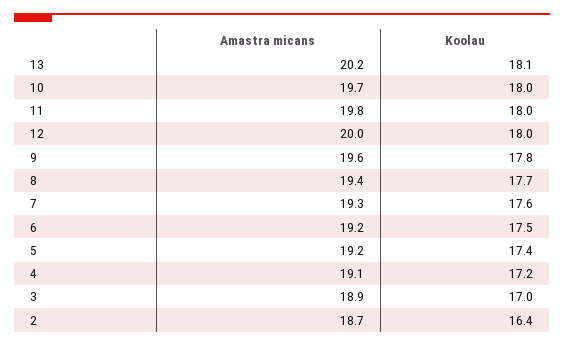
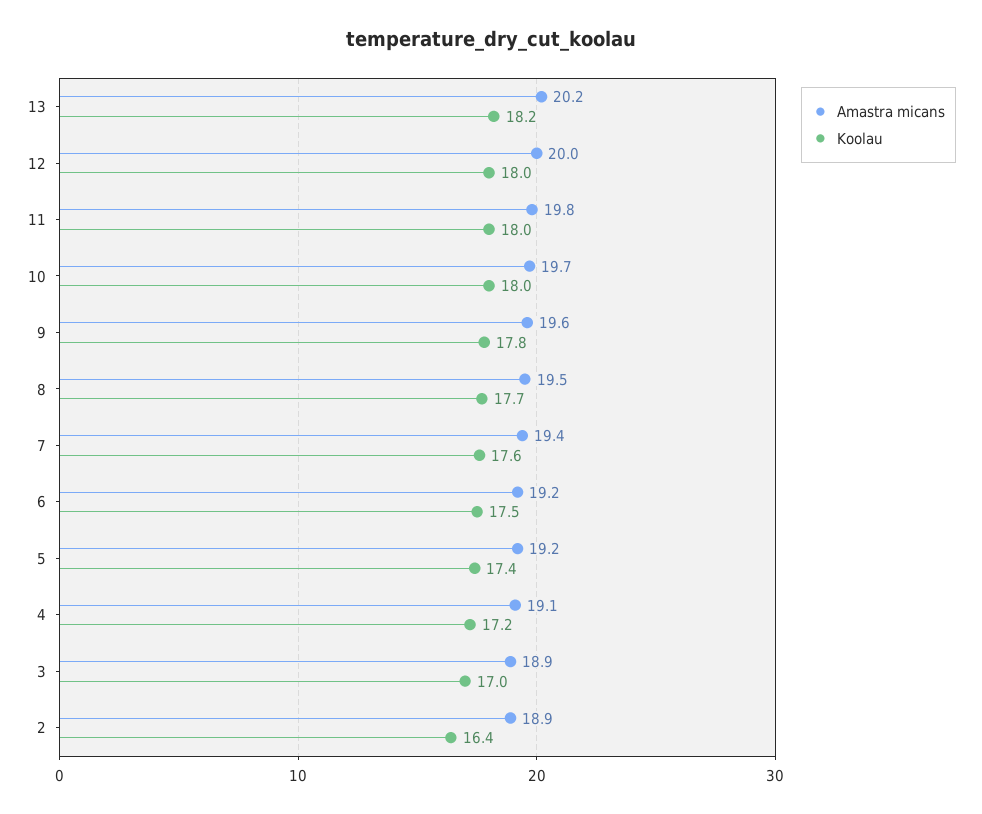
  {
    "Amastra micans": {
      "13": 20.2,
      "10": 19.7,
      "11": 19.8,
      "12": 20,
      "9": 19.6,
-     "8": 19.4,
+     "8": 19.5,
-     "7": 19.3,
+     "7": 19.4,
      "6": 19.2,
      "5": 19.2,
      "4": 19.1,
      "3": 18.9,
-     "2": 18.7
+     "2": 18.9
    },
    "Koolau": {
-     "13": 18.1,
+     "13": 18.2,
      "10": 18,
      "11": 18,
      "12": 18,
      "9": 17.8,
      "8": 17.7,
      "7": 17.6,
      "6": 17.5,
      "5": 17.4,
      "4": 17.2,
      "3": 17,
      "2": 16.4
    }
  }

